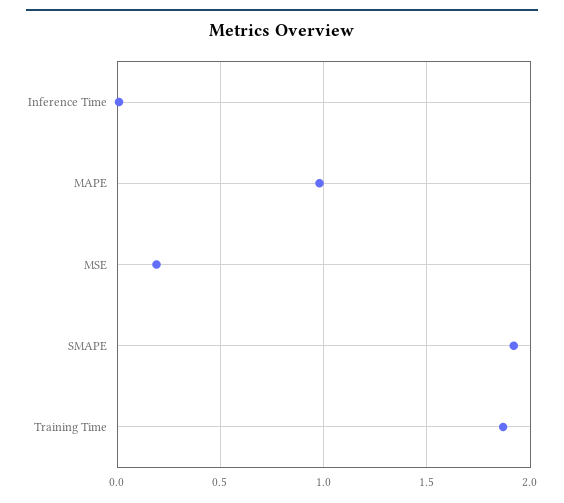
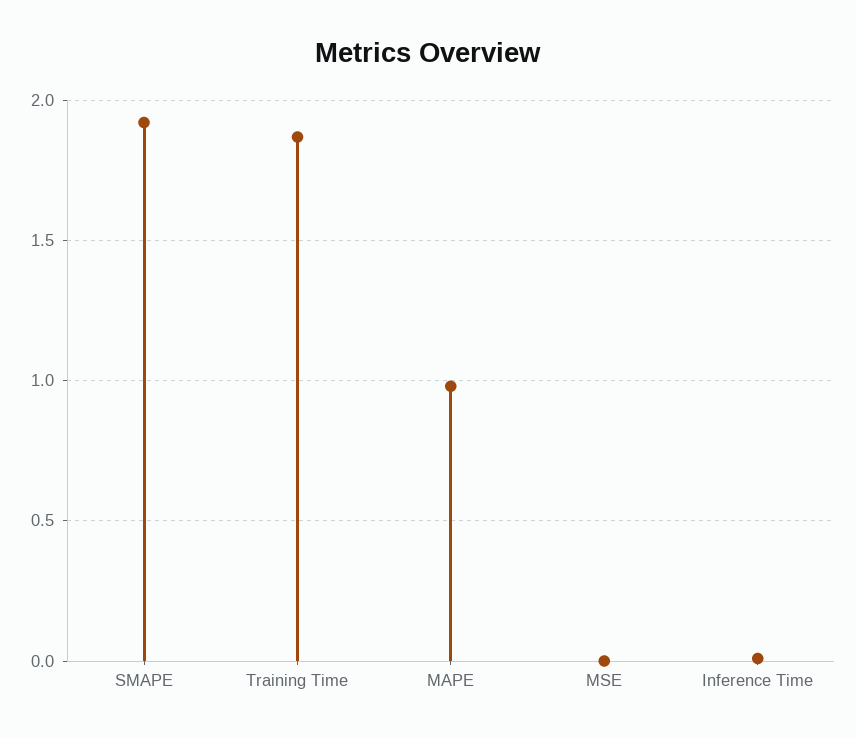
  {
    "Inference Time": 0,
    "MAPE": 1,
-   "MSE": 0.2,
+   "MSE": 0,
    "SMAPE": 1.9,
    "Training Time": 1.85
  }

